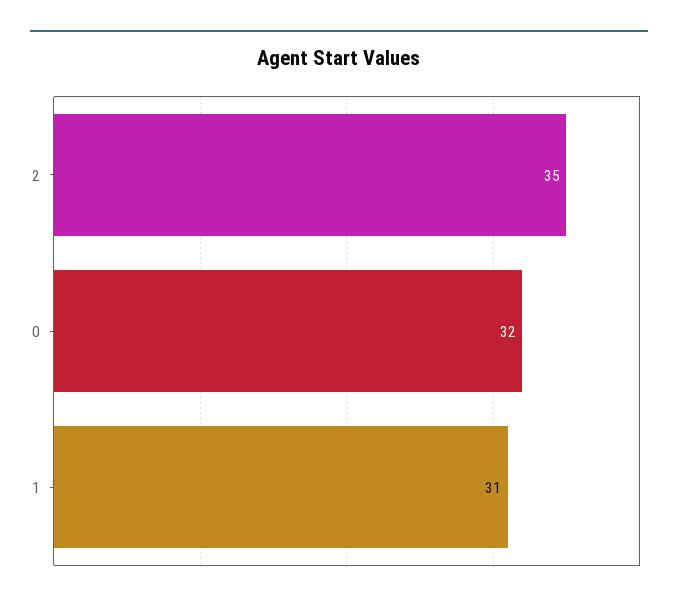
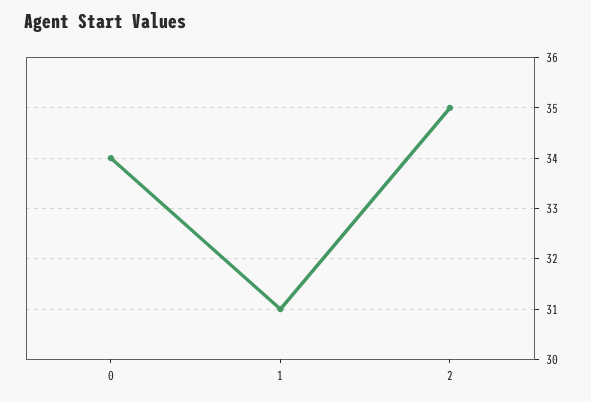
  {
    "2": 35,
-   "0": 32,
+   "0": 34,
    "1": 31
  }

